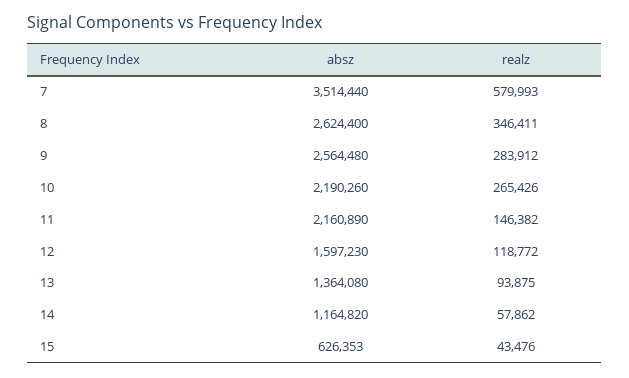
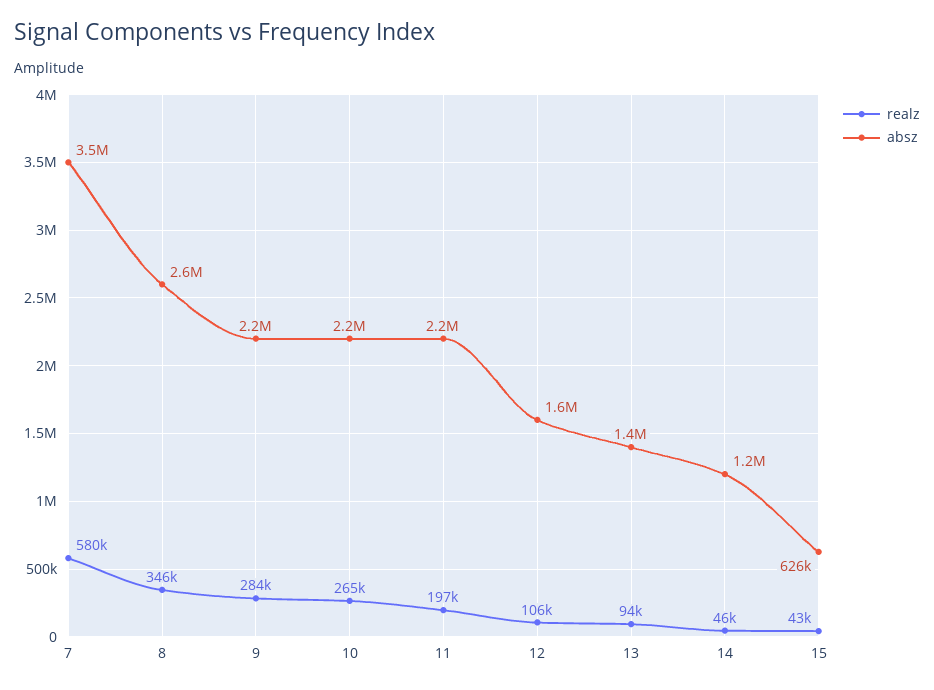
  {
    "absz": {
      "7": 3514440,
      "8": 2624400,
-     "9": 2564480,
+     "9": 2200000,
      "10": 2190260,
      "11": 2160890,
      "12": 1597230,
      "13": 1364080,
      "14": 1164820,
      "15": 626353
    },
    "realz": {
      "7": 579993,
      "8": 346411,
      "9": 283912,
      "10": 265426,
-     "11": 146382,
+     "11": 197000,
-     "12": 118772,
+     "12": 106000,
      "13": 93875,
-     "14": 57862,
+     "14": 46000,
      "15": 43476
    }
  }

